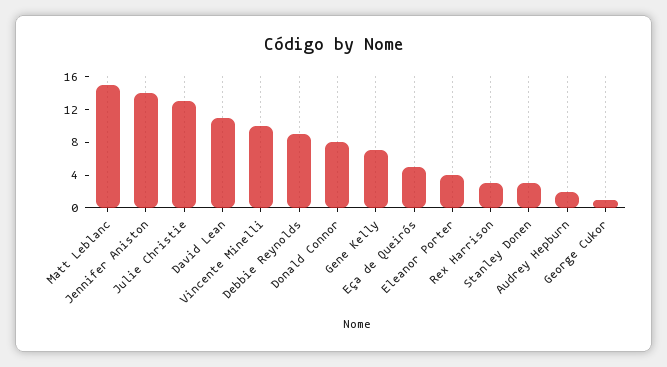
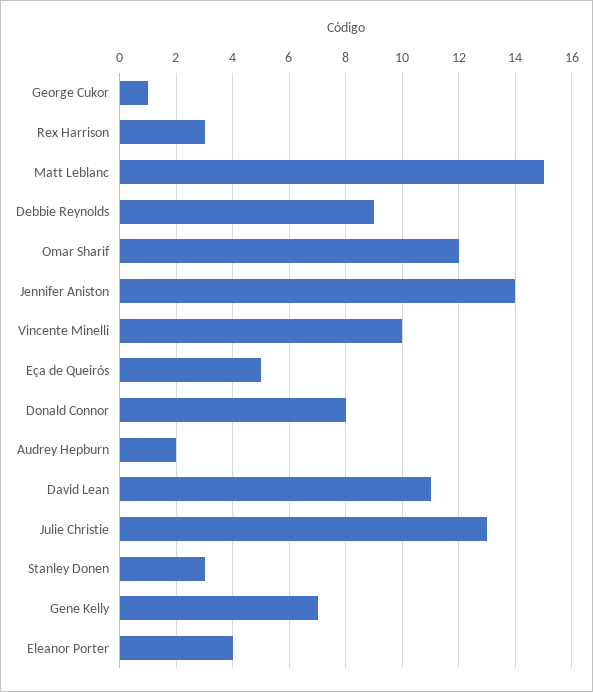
  {
    "Matt Leblanc": 15,
    "Jennifer Aniston": 14,
    "Julie Christie": 13,
    "David Lean": 11,
    "Vincente Minelli": 10,
    "Debbie Reynolds": 9,
    "Donald Connor": 8,
    "Gene Kelly": 7,
    "Eça de Queirós": 5,
    "Eleanor Porter": 4,
    "Rex Harrison": 3,
    "Stanley Donen": 3,
    "Audrey Hepburn": 2,
-   "George Cukor": 1
+   "George Cukor": 1,
+   "Omar Sharif": 12
  }

